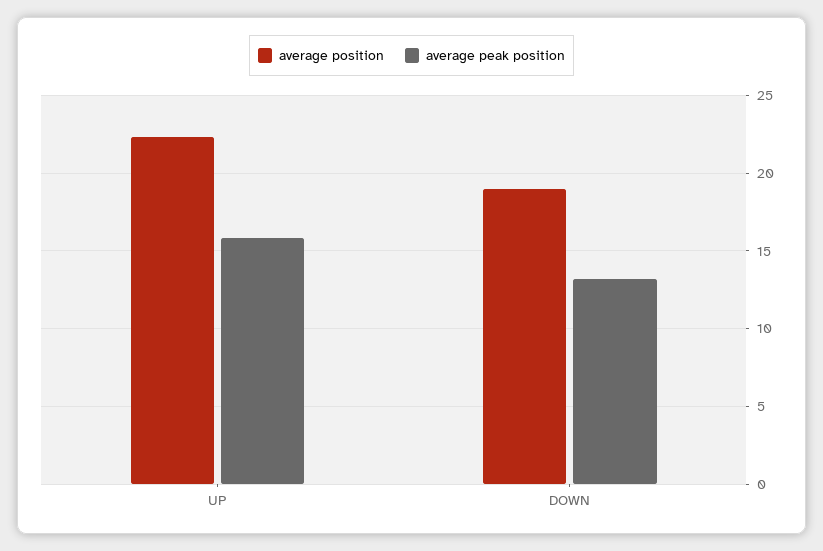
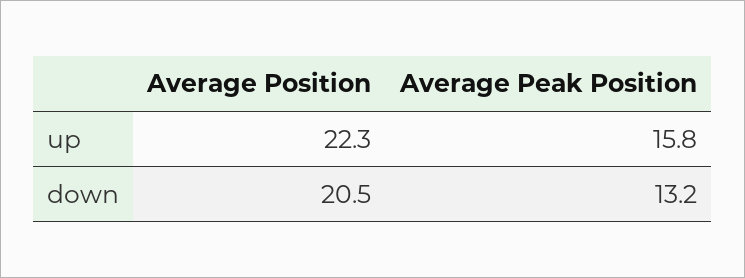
  {
    "average position": {
      "UP": 22.3,
-     "DOWN": 19
+     "DOWN": 20.5
    },
    "average peak position": {
      "UP": 15.8,
      "DOWN": 13.2
    }
  }

